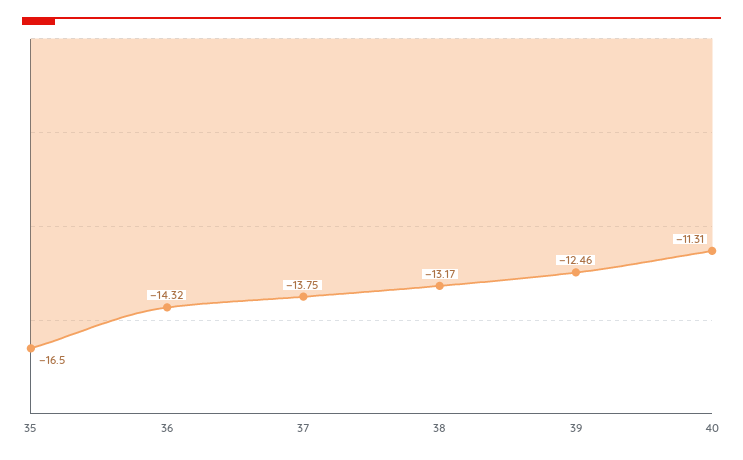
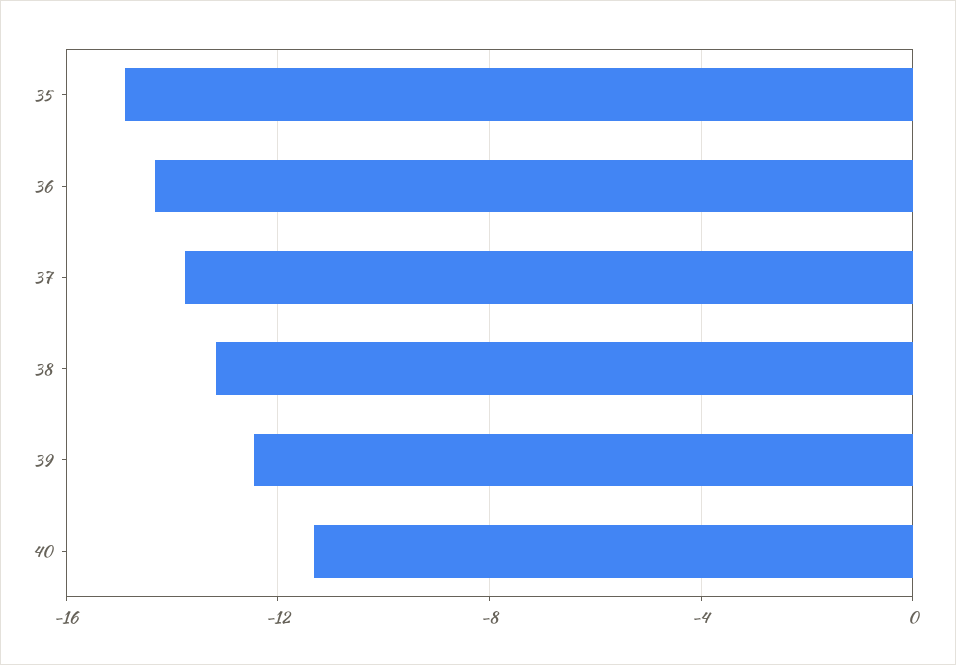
  {
-   "35": -16.5,
+   "35": -15,
    "36": -14.32,
    "37": -13.75,
    "38": -13.17,
    "39": -12.46,
    "40": -11.31
  }

